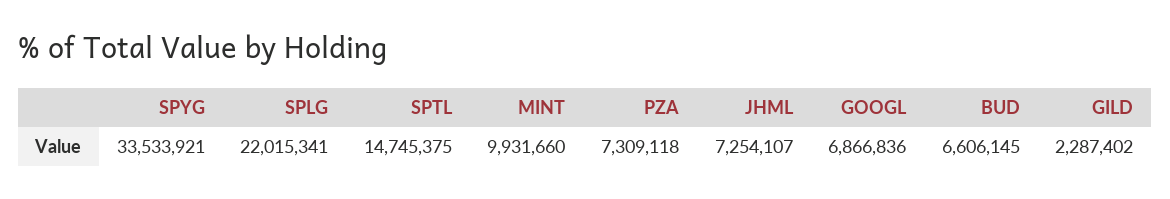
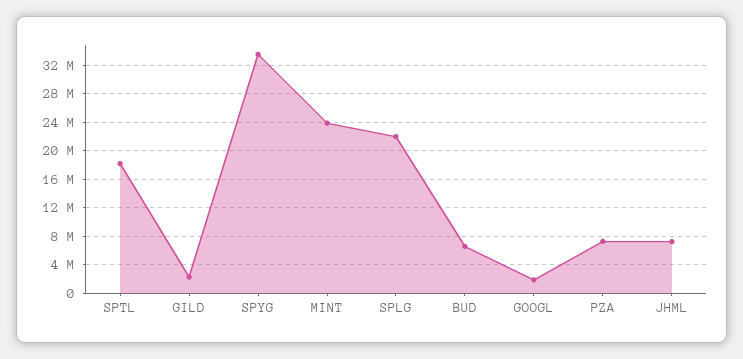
  {
    "SPYG": 33533921,
    "SPLG": 22015341,
-   "SPTL": 14745375,
+   "SPTL": 18000000,
-   "MINT": 9931660,
+   "MINT": 24000000,
    "PZA": 7309118,
    "JHML": 7254107,
-   "GOOGL": 6866836,
+   "GOOGL": 2000000,
    "BUD": 6606145,
    "GILD": 2287402
  }

